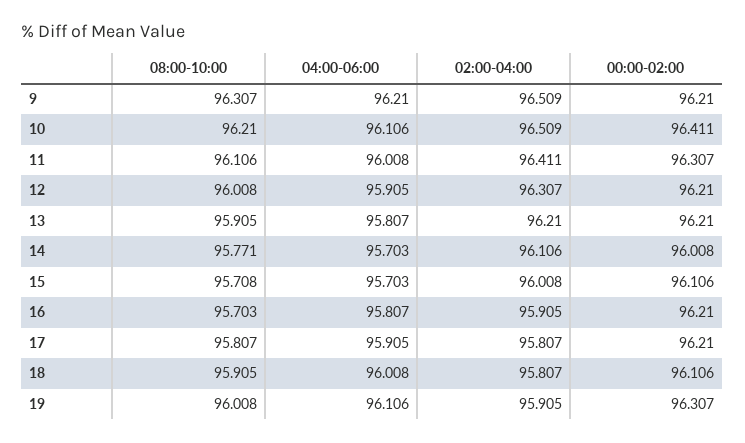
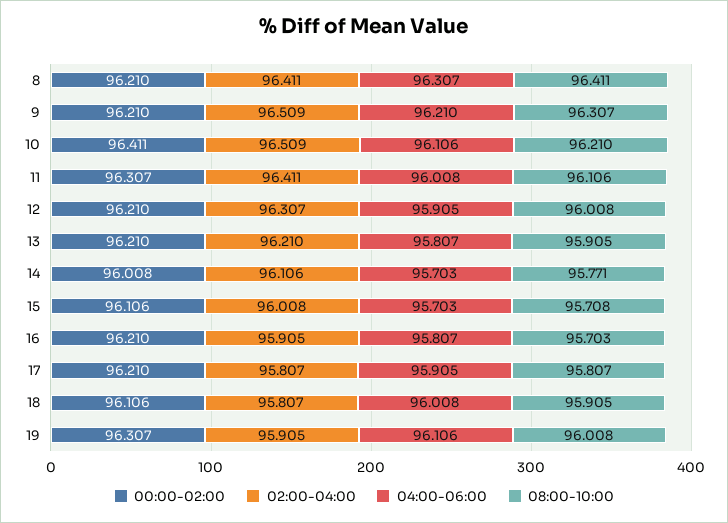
  {
    "08:00-10:00": {
      "9": 96.307,
      "10": 96.21,
      "11": 96.106,
      "12": 96.008,
      "13": 95.905,
      "14": 95.771,
      "15": 95.708,
      "16": 95.703,
      "17": 95.807,
      "18": 95.905,
-     "19": 96.008
+     "19": 96.008,
+     "8": 96.411
    },
    "04:00-06:00": {
      "9": 96.21,
      "10": 96.106,
      "11": 96.008,
      "12": 95.905,
      "13": 95.807,
      "14": 95.703,
      "15": 95.703,
      "16": 95.807,
      "17": 95.905,
      "18": 96.008,
-     "19": 96.106
+     "19": 96.106,
+     "8": 96.307
    },
    "02:00-04:00": {
      "9": 96.509,
      "10": 96.509,
      "11": 96.411,
      "12": 96.307,
      "13": 96.21,
      "14": 96.106,
      "15": 96.008,
      "16": 95.905,
      "17": 95.807,
      "18": 95.807,
-     "19": 95.905
+     "19": 95.905,
+     "8": 96.411
    },
    "00:00-02:00": {
      "9": 96.21,
      "10": 96.411,
      "11": 96.307,
      "12": 96.21,
      "13": 96.21,
      "14": 96.008,
      "15": 96.106,
      "16": 96.21,
      "17": 96.21,
      "18": 96.106,
-     "19": 96.307
+     "19": 96.307,
+     "8": 96.21
    }
  }

